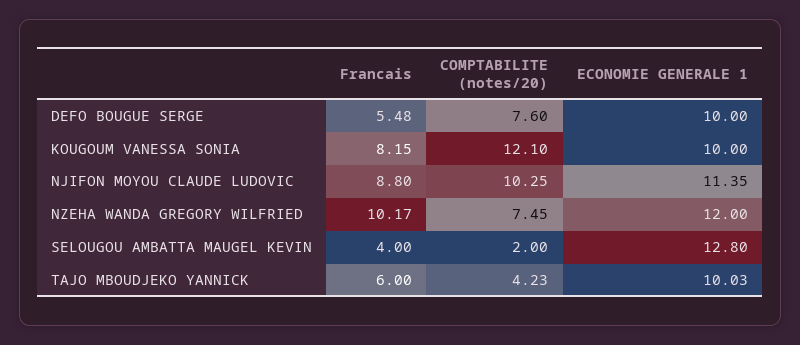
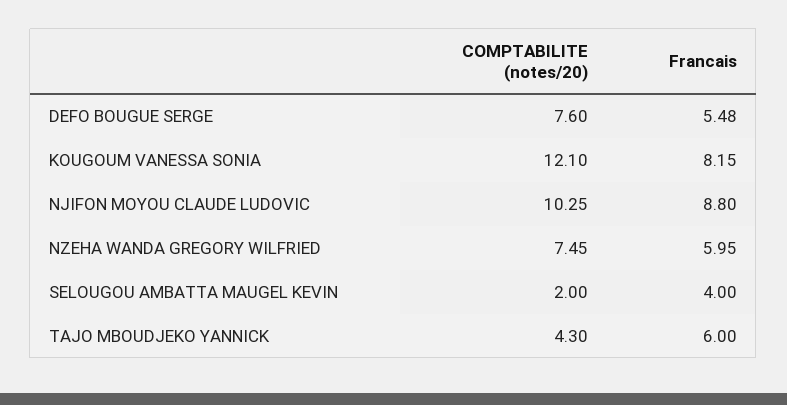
  {
    "Francais": {
      "DEFO BOUGUE SERGE": 5.48,
      "KOUGOUM VANESSA SONIA": 8.15,
      "NJIFON MOYOU CLAUDE LUDOVIC": 8.8,
-     "NZEHA WANDA GREGORY WILFRIED": 10.17,
+     "NZEHA WANDA GREGORY WILFRIED": 5.95,
      "SELOUGOU AMBATTA MAUGEL KEVIN": 4,
      "TAJO MBOUDJEKO YANNICK": 6
    },
    "COMPTABILITE (notes/20)": {
      "DEFO BOUGUE SERGE": 7.6,
      "KOUGOUM VANESSA SONIA": 12.1,
      "NJIFON MOYOU CLAUDE LUDOVIC": 10.25,
      "NZEHA WANDA GREGORY WILFRIED": 7.45,
      "SELOUGOU AMBATTA MAUGEL KEVIN": 2,
-     "TAJO MBOUDJEKO YANNICK": 4.23
+     "TAJO MBOUDJEKO YANNICK": 4.3
-   },
+   }
-   "ECONOMIE GENERALE 1": {
-     "DEFO BOUGUE SERGE": 10,
-     "KOUGOUM VANESSA SONIA": 10,
-     "NJIFON MOYOU CLAUDE LUDOVIC": 11.35,
-     "NZEHA WANDA GREGORY WILFRIED": 12,
-     "SELOUGOU AMBATTA MAUGEL KEVIN": 12.8,
-     "TAJO MBOUDJEKO YANNICK": 10.03
-   }
  }

